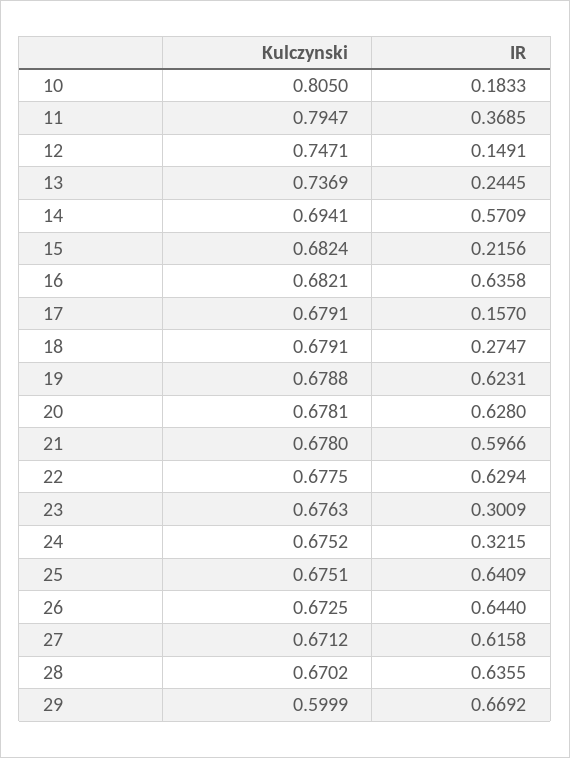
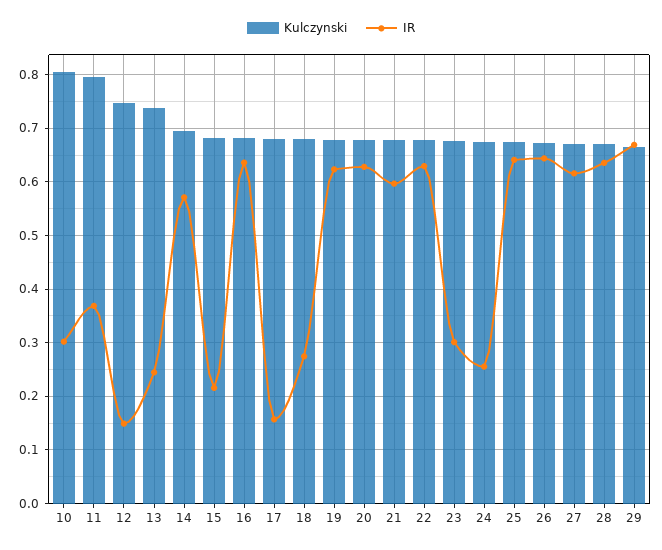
  {
    "Kulczynski": {
      "10": 0.805,
      "11": 0.7947,
      "12": 0.7471,
      "13": 0.7369,
      "14": 0.6941,
      "15": 0.6824,
      "16": 0.6821,
      "17": 0.6791,
      "18": 0.6791,
      "19": 0.6788,
      "20": 0.6781,
      "21": 0.678,
      "22": 0.6775,
      "23": 0.6763,
      "24": 0.6752,
      "25": 0.6751,
      "26": 0.6725,
      "27": 0.6712,
      "28": 0.6702,
-     "29": 0.5999
+     "29": 0.66
    },
    "IR": {
-     "10": 0.1833,
+     "10": 0.3,
      "11": 0.3685,
      "12": 0.1491,
      "13": 0.2445,
      "14": 0.5709,
      "15": 0.2156,
      "16": 0.6358,
      "17": 0.157,
      "18": 0.2747,
      "19": 0.6231,
      "20": 0.628,
      "21": 0.5966,
      "22": 0.6294,
      "23": 0.3009,
-     "24": 0.3215,
+     "24": 0.26,
      "25": 0.6409,
      "26": 0.644,
      "27": 0.6158,
      "28": 0.6355,
      "29": 0.6692
    }
  }

